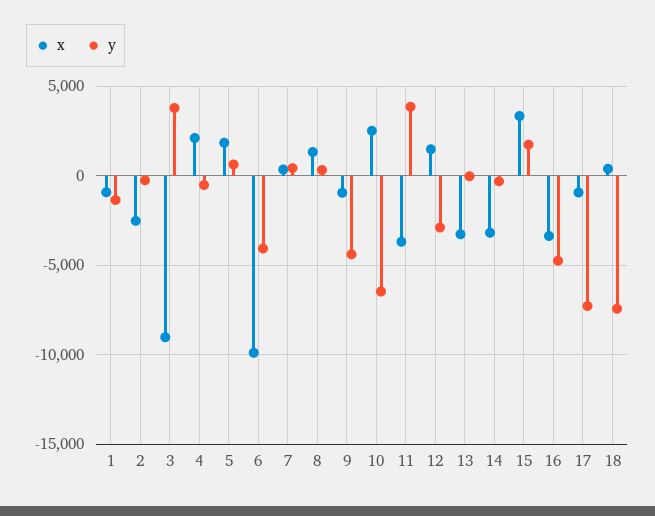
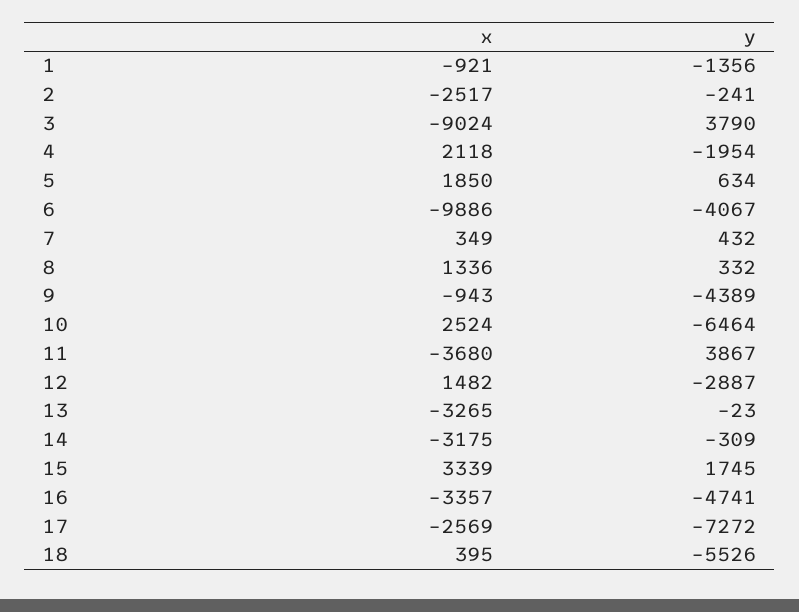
  {
    "x": {
      "1": -921,
      "2": -2517,
      "3": -9024,
      "4": 2118,
      "5": 1850,
      "6": -9886,
      "7": 349,
      "8": 1336,
      "9": -943,
      "10": 2524,
      "11": -3680,
      "12": 1482,
      "13": -3265,
      "14": -3175,
      "15": 3339,
      "16": -3357,
-     "17": -1000,
+     "17": -2569,
      "18": 395
    },
    "y": {
      "1": -1356,
      "2": -241,
      "3": 3790,
-     "4": -500,
+     "4": -1954,
      "5": 634,
      "6": -4067,
      "7": 432,
      "8": 332,
      "9": -4389,
      "10": -6464,
      "11": 3867,
      "12": -2887,
      "13": -23,
      "14": -309,
      "15": 1745,
      "16": -4741,
      "17": -7272,
-     "18": -7500
+     "18": -5526
    }
  }

